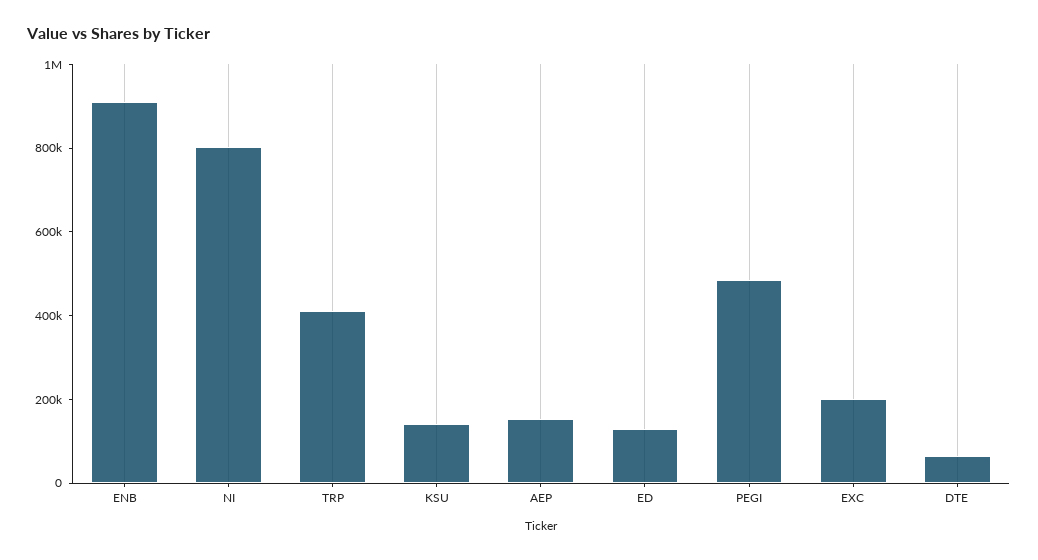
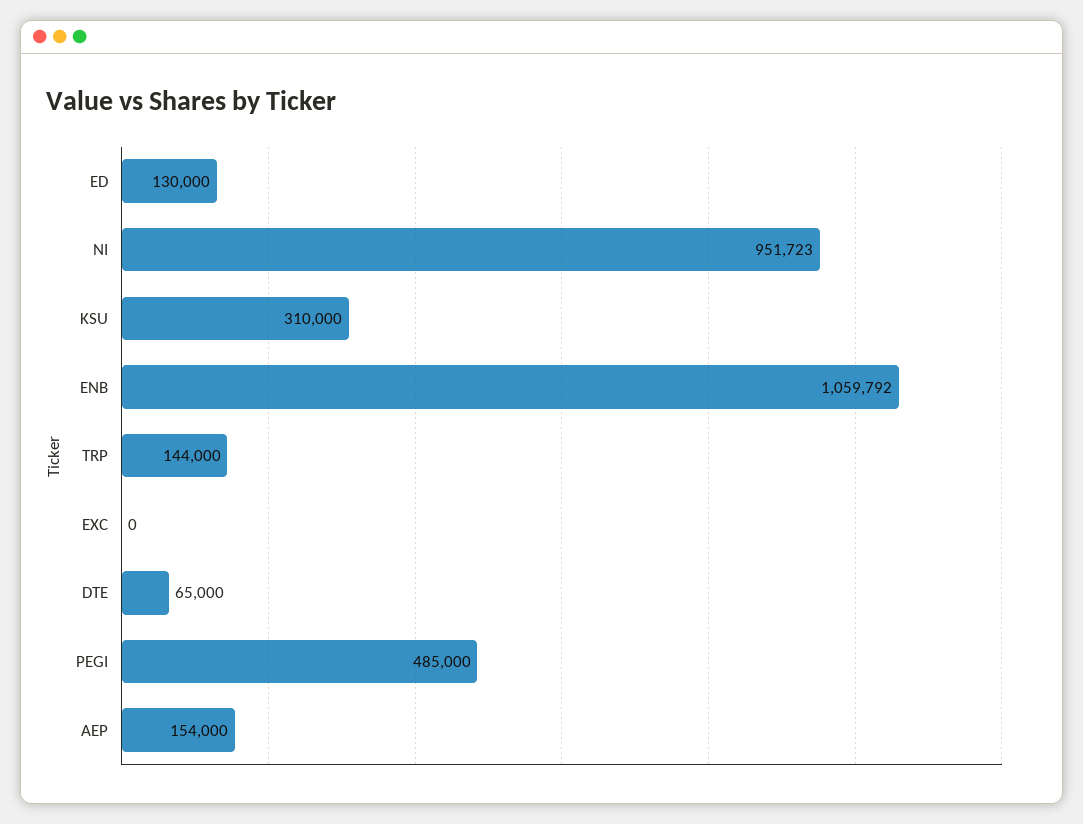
  {
-   "ENB": 900000,
+   "ENB": 1059792,
-   "NI": 800000,
+   "NI": 951723,
-   "TRP": 400000,
+   "TRP": 144000,
-   "KSU": 150000,
+   "KSU": 310000,
    "AEP": 154000,
    "ED": 130000,
    "PEGI": 485000,
-   "EXC": 200000,
+   "EXC": 0,
    "DTE": 65000
  }

